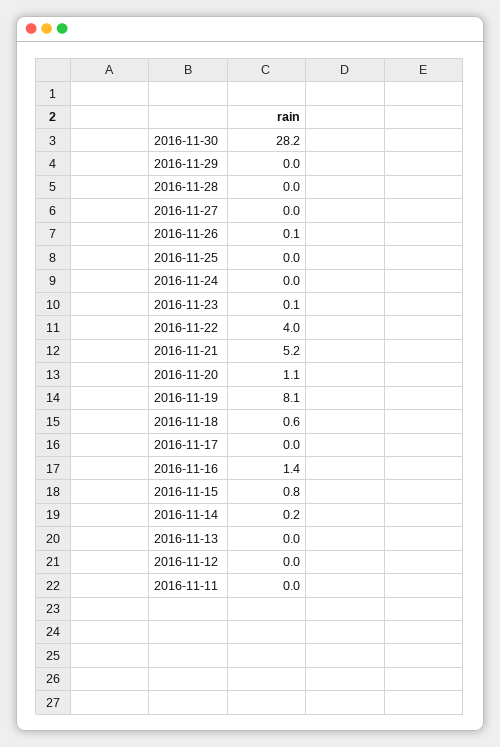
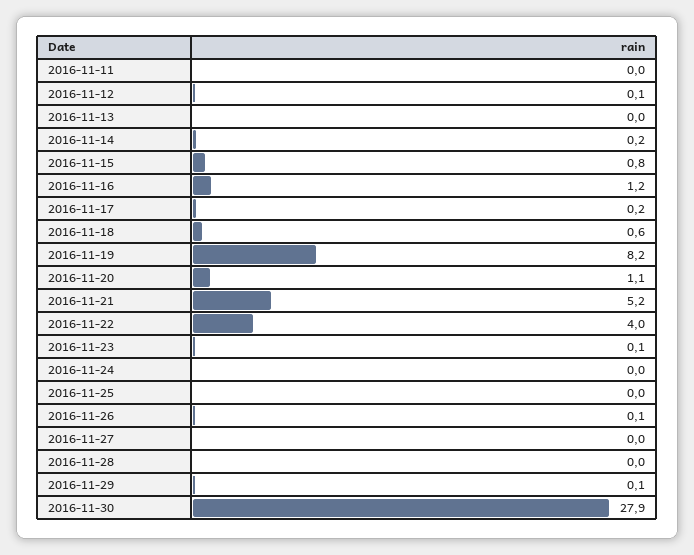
  {
-   "2016-11-30": 28.2,
+   "2016-11-30": 27.9,
-   "2016-11-29": 0,
+   "2016-11-29": 0.1,
    "2016-11-28": 0,
    "2016-11-27": 0,
    "2016-11-26": 0.1,
    "2016-11-25": 0,
    "2016-11-24": 0,
    "2016-11-23": 0.1,
    "2016-11-22": 4,
    "2016-11-21": 5.2,
    "2016-11-20": 1.1,
-   "2016-11-19": 8.1,
+   "2016-11-19": 8.2,
    "2016-11-18": 0.6,
-   "2016-11-17": 0,
+   "2016-11-17": 0.2,
-   "2016-11-16": 1.4,
+   "2016-11-16": 1.2,
    "2016-11-15": 0.8,
    "2016-11-14": 0.2,
    "2016-11-13": 0,
-   "2016-11-12": 0,
+   "2016-11-12": 0.1,
    "2016-11-11": 0
  }

